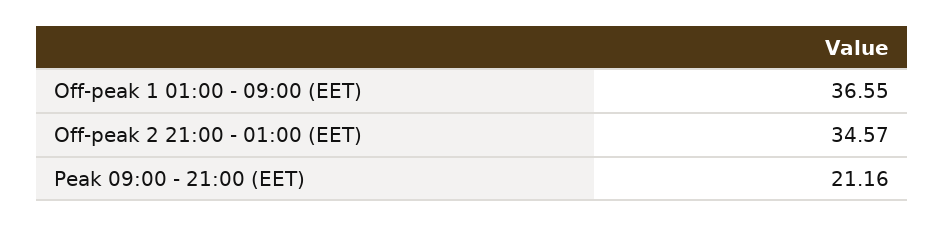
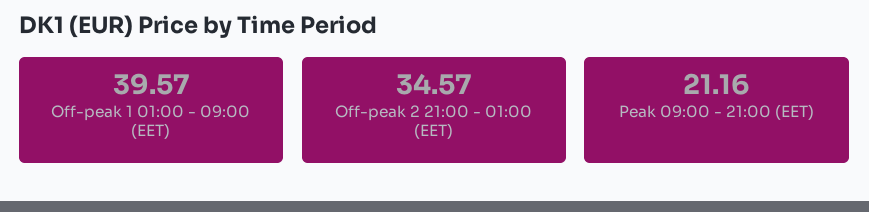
  {
-   "Off-peak 1 01:00 - 09:00 (EET)": 36.55,
+   "Off-peak 1 01:00 - 09:00 (EET)": 39.57,
    "Off-peak 2 21:00 - 01:00 (EET)": 34.57,
    "Peak 09:00 - 21:00 (EET)": 21.16
  }

